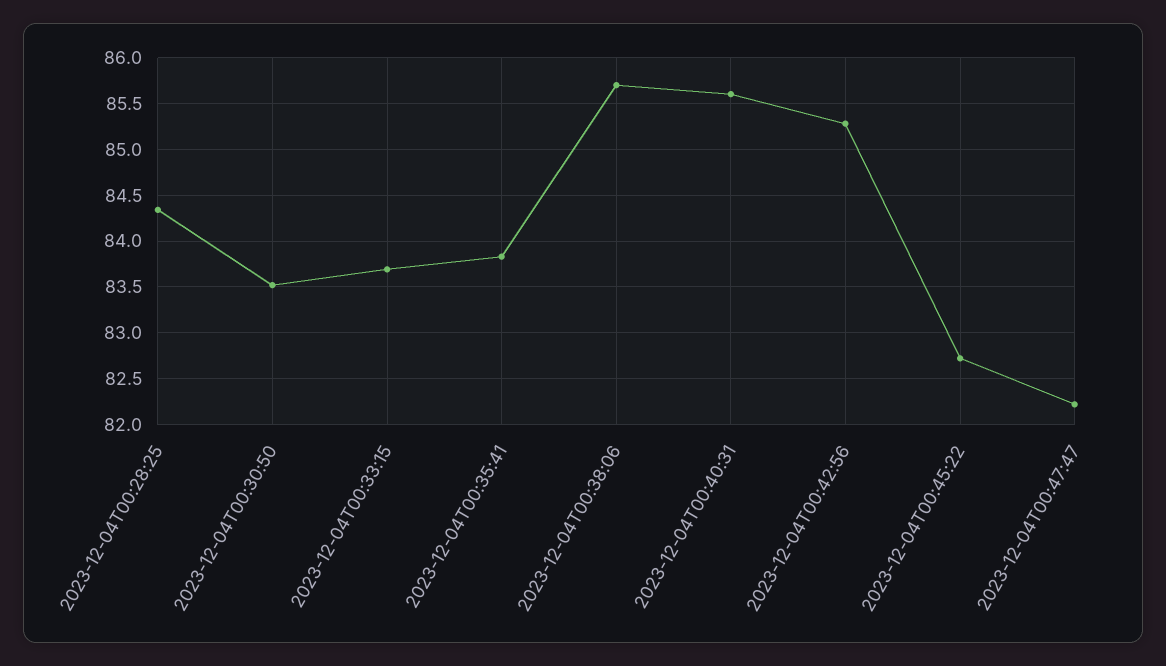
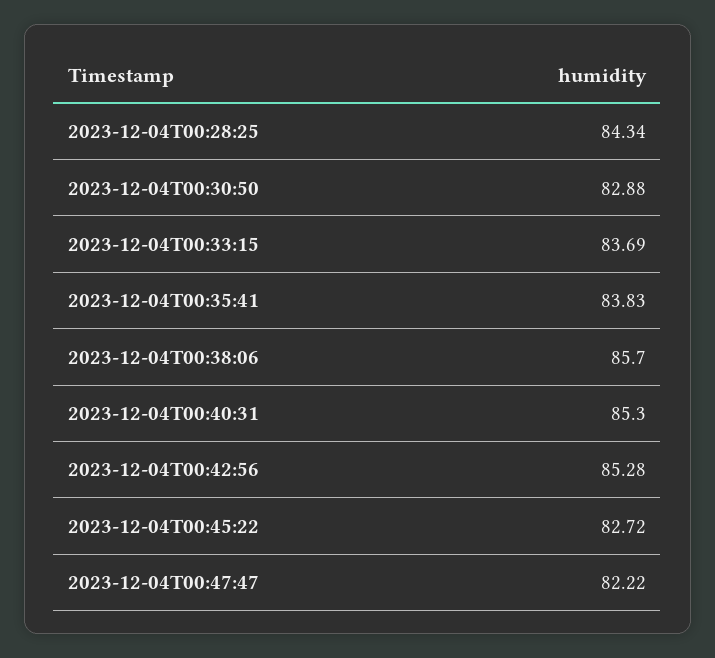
  {
    "2023-12-04T00:28:25": 84.34,
-   "2023-12-04T00:30:50": 83.5,
+   "2023-12-04T00:30:50": 82.88,
    "2023-12-04T00:33:15": 83.69,
    "2023-12-04T00:35:41": 83.83,
    "2023-12-04T00:38:06": 85.7,
-   "2023-12-04T00:40:31": 85.6,
+   "2023-12-04T00:40:31": 85.3,
    "2023-12-04T00:42:56": 85.28,
    "2023-12-04T00:45:22": 82.72,
    "2023-12-04T00:47:47": 82.22
  }

